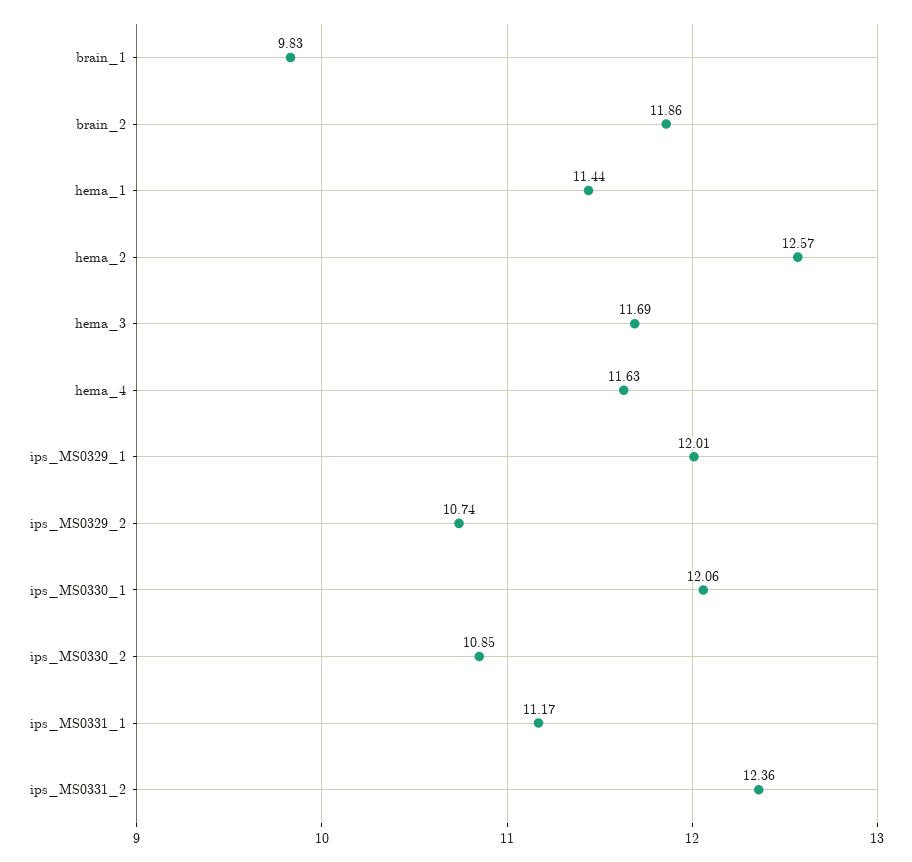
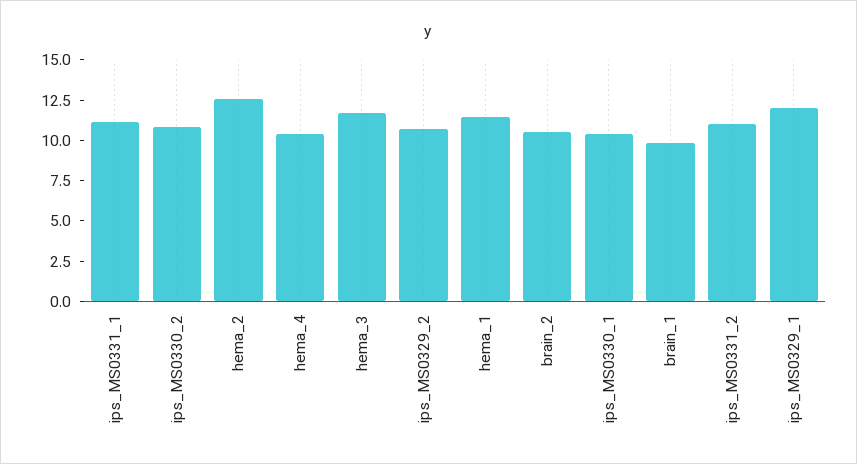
  {
    "brain_1": 9.83,
-   "brain_2": 11.86,
+   "brain_2": 10.5,
    "hema_1": 11.44,
    "hema_2": 12.57,
    "hema_3": 11.69,
-   "hema_4": 11.63,
+   "hema_4": 10.5,
    "ips_MS0329_1": 12.01,
    "ips_MS0329_2": 10.74,
-   "ips_MS0330_1": 12.06,
+   "ips_MS0330_1": 10.5,
    "ips_MS0330_2": 10.85,
    "ips_MS0331_1": 11.17,
-   "ips_MS0331_2": 12.36
+   "ips_MS0331_2": 11
  }

